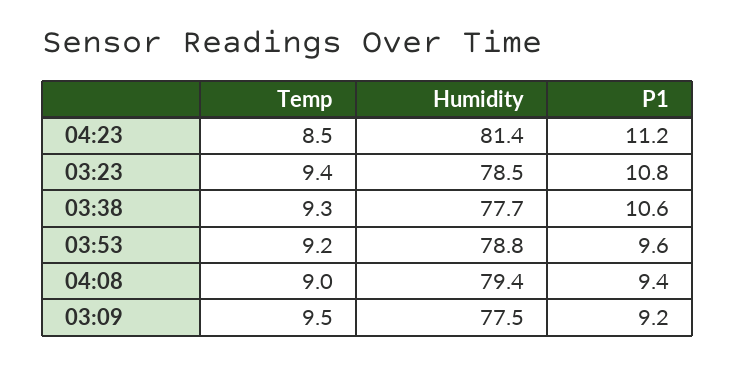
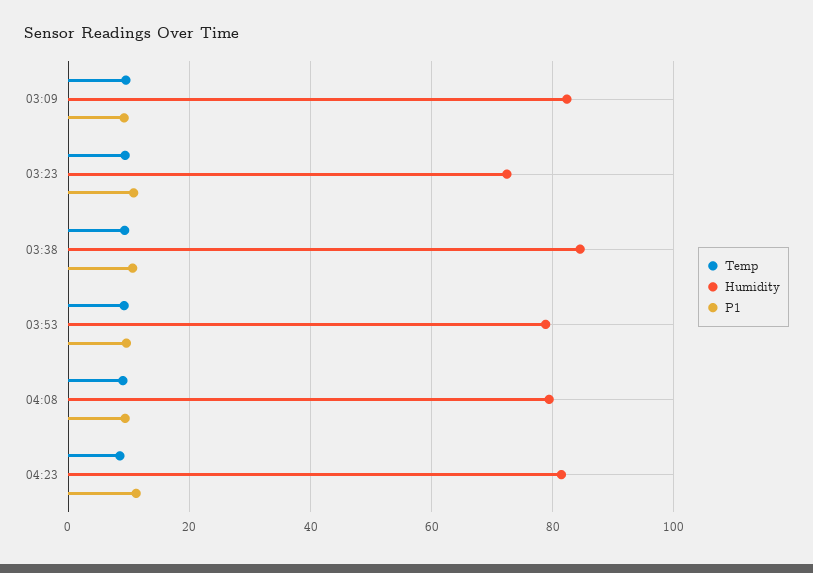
  {
    "Temp": {
      "04:23": 8.5,
      "03:23": 9.4,
      "03:38": 9.3,
      "03:53": 9.2,
      "04:08": 9,
      "03:09": 9.5
    },
    "Humidity": {
      "04:23": 81.4,
-     "03:23": 78.5,
+     "03:23": 72,
-     "03:38": 77.7,
+     "03:38": 84,
      "03:53": 78.8,
      "04:08": 79.4,
-     "03:09": 77.5
+     "03:09": 82
    },
    "P1": {
      "04:23": 11.2,
      "03:23": 10.8,
      "03:38": 10.6,
      "03:53": 9.6,
      "04:08": 9.4,
      "03:09": 9.2
    }
  }

